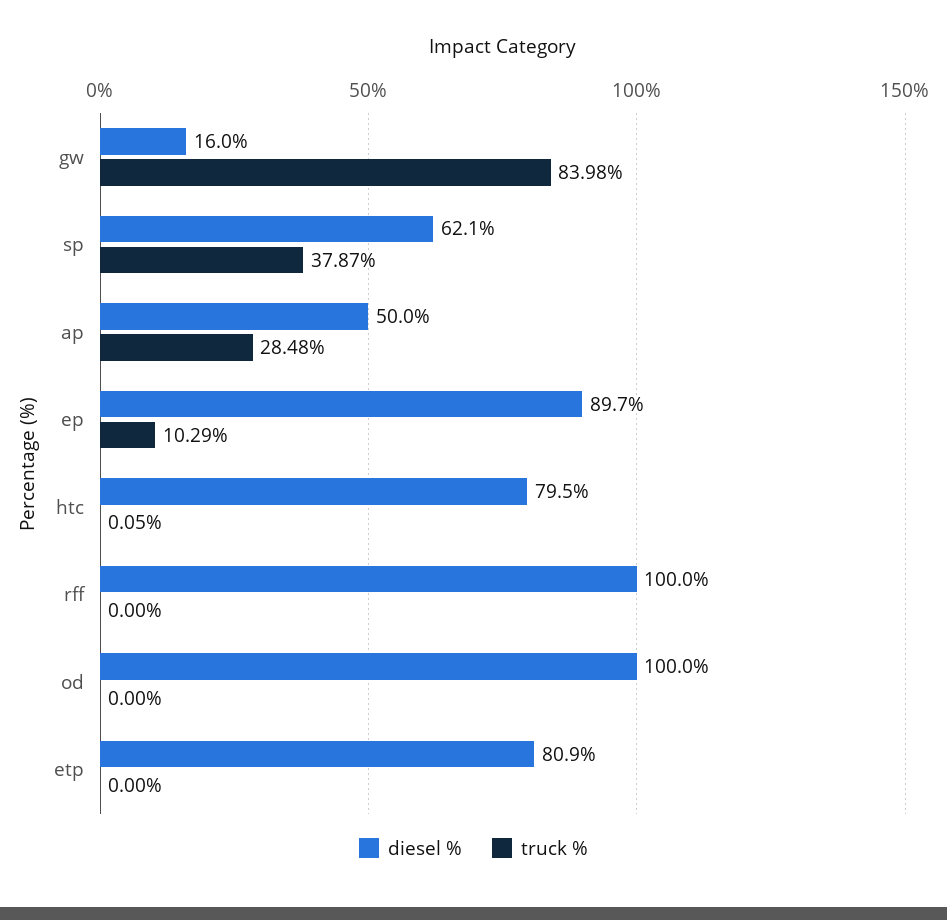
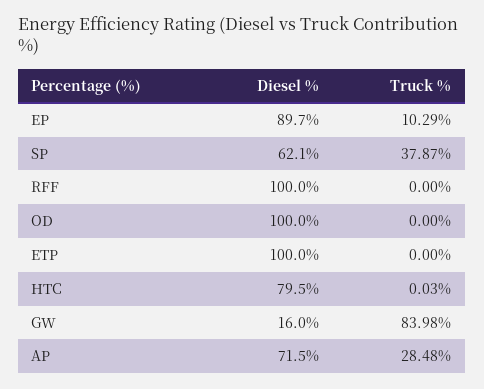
  {
    "diesel %": {
      "gw": 16,
      "sp": 62.1,
-     "ap": 50,
+     "ap": 71.5,
      "ep": 89.7,
      "htc": 79.5,
      "rff": 100,
      "od": 100,
-     "etp": 80.9
+     "etp": 100
    },
    "truck %": {
      "gw": 83.98,
      "sp": 37.87,
      "ap": 28.48,
      "ep": 10.29,
-     "htc": 0.05,
+     "htc": 0.03,
      "rff": 0,
      "od": 0,
      "etp": 0
    }
  }

